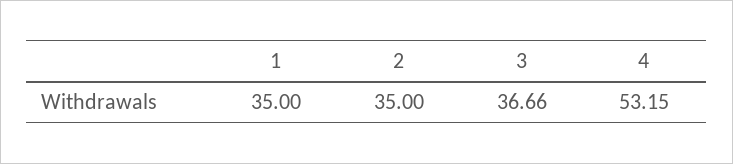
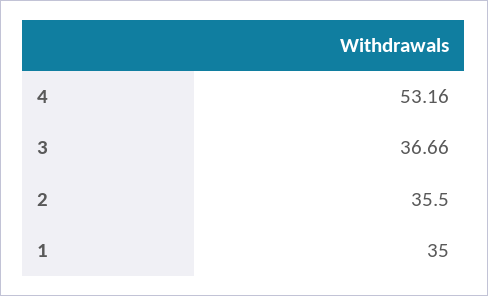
  {
    "1": 35,
-   "2": 35,
+   "2": 35.5,
    "3": 36.66,
-   "4": 53.15
+   "4": 53.16
  }

